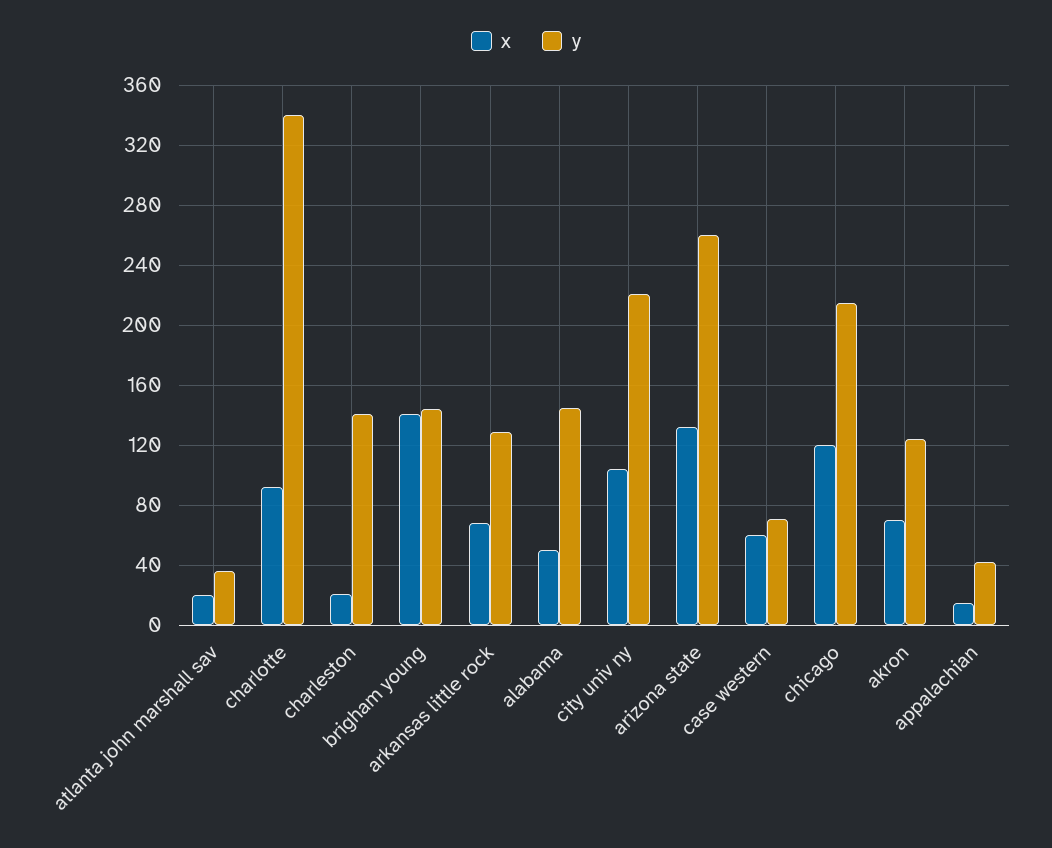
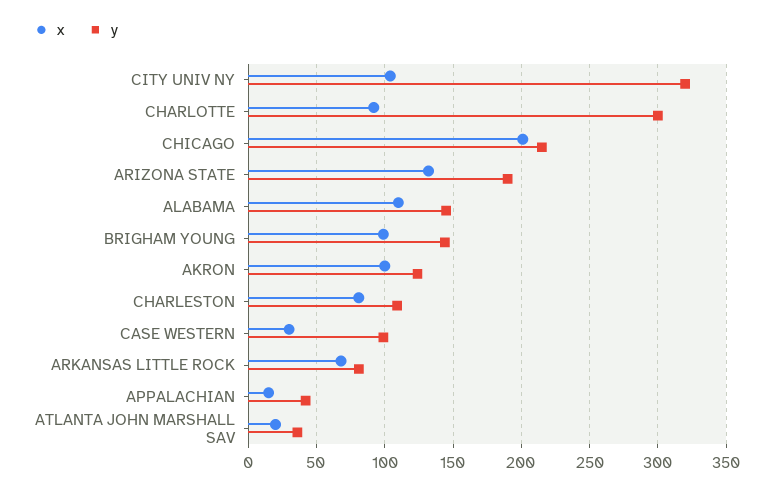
  {
    "x": {
      "atlanta john marshall sav": 20,
      "charlotte": 90,
-     "charleston": 20,
+     "charleston": 80,
-     "brigham young": 140,
+     "brigham young": 100,
      "arkansas little rock": 70,
-     "alabama": 50,
+     "alabama": 110,
      "city univ ny": 105,
      "arizona state": 130,
-     "case western": 60,
+     "case western": 30,
-     "chicago": 120,
+     "chicago": 200,
-     "akron": 70,
+     "akron": 100,
      "appalachian": 15
    },
    "y": {
      "atlanta john marshall sav": 35,
-     "charlotte": 340,
+     "charlotte": 300,
-     "charleston": 140,
+     "charleston": 110,
      "brigham young": 145,
-     "arkansas little rock": 130,
+     "arkansas little rock": 80,
      "alabama": 145,
-     "city univ ny": 220,
+     "city univ ny": 320,
-     "arizona state": 260,
+     "arizona state": 190,
-     "case western": 70,
+     "case western": 100,
      "chicago": 215,
      "akron": 125,
      "appalachian": 40
    }
  }

